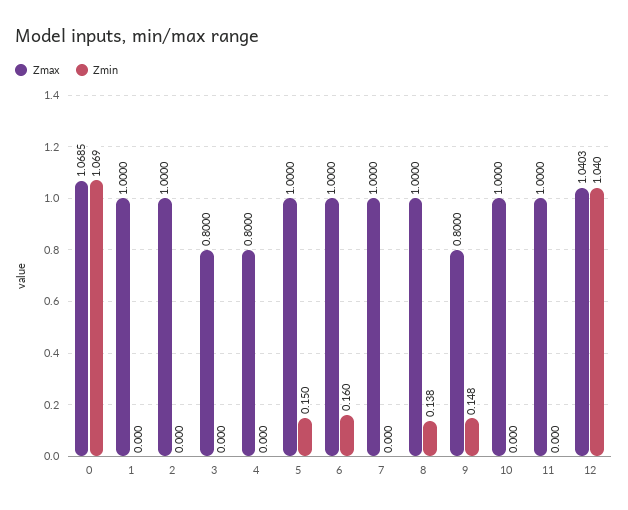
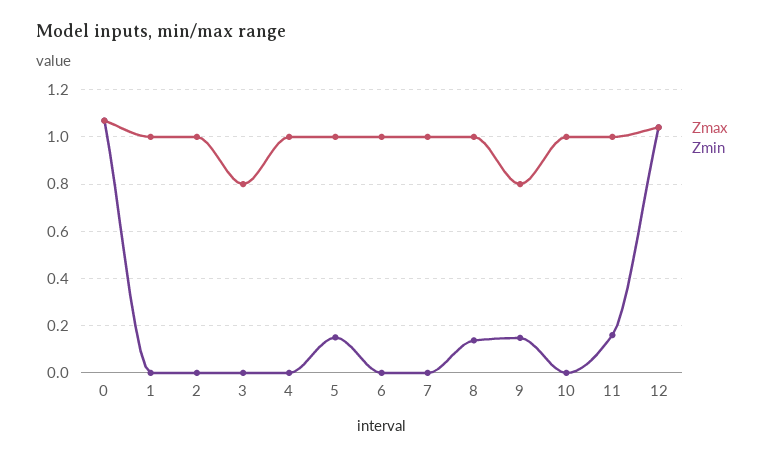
  {
    "Zmax": {
      "0": 1.0685,
      "1": 1,
      "2": 1,
      "3": 0.8,
-     "4": 0.8,
+     "4": 1,
      "5": 1,
      "6": 1,
      "7": 1,
      "8": 1,
      "9": 0.8,
      "10": 1,
      "11": 1,
      "12": 1.0403
    },
    "Zmin": {
      "0": 1.069,
      "1": 0,
      "2": 0,
      "3": 0,
      "4": 0,
      "5": 0.15,
-     "6": 0.16,
+     "6": 0,
      "7": 0,
      "8": 0.138,
      "9": 0.148,
      "10": 0,
-     "11": 0,
+     "11": 0.15,
      "12": 1.04
    }
  }

